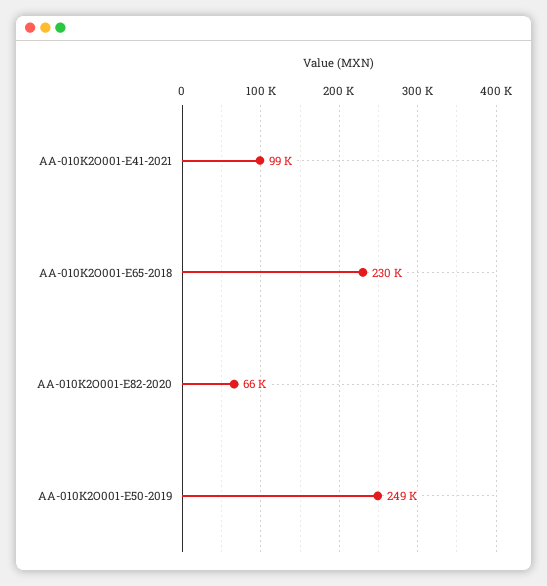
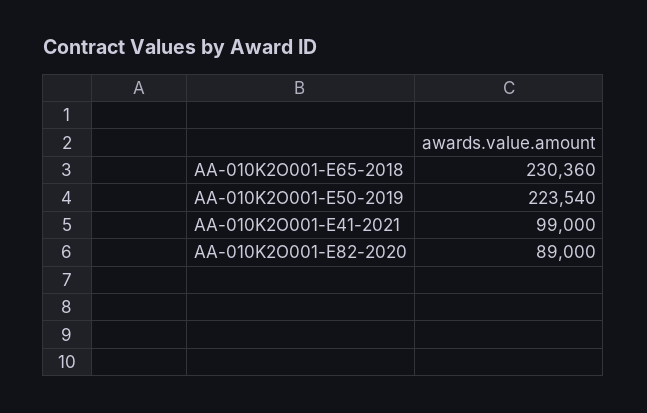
  {
    "AA-010K2O001-E41-2021": 99000,
    "AA-010K2O001-E65-2018": 230360,
-   "AA-010K2O001-E82-2020": 66000,
+   "AA-010K2O001-E82-2020": 89000,
-   "AA-010K2O001-E50-2019": 249000
+   "AA-010K2O001-E50-2019": 223540
  }

